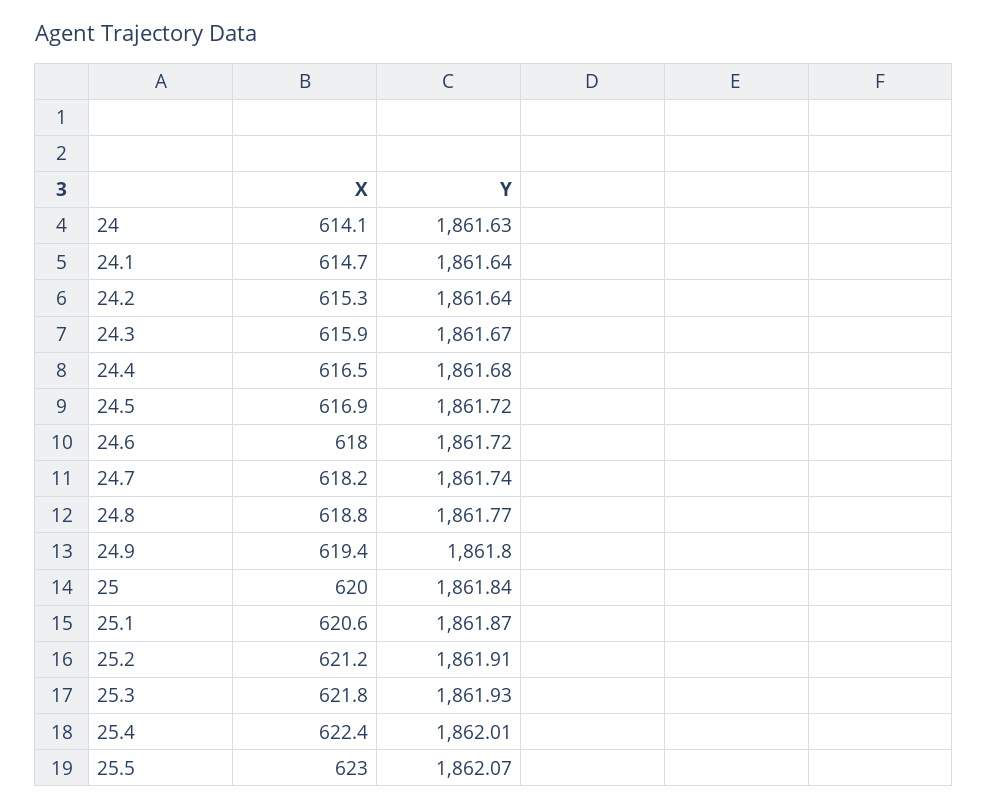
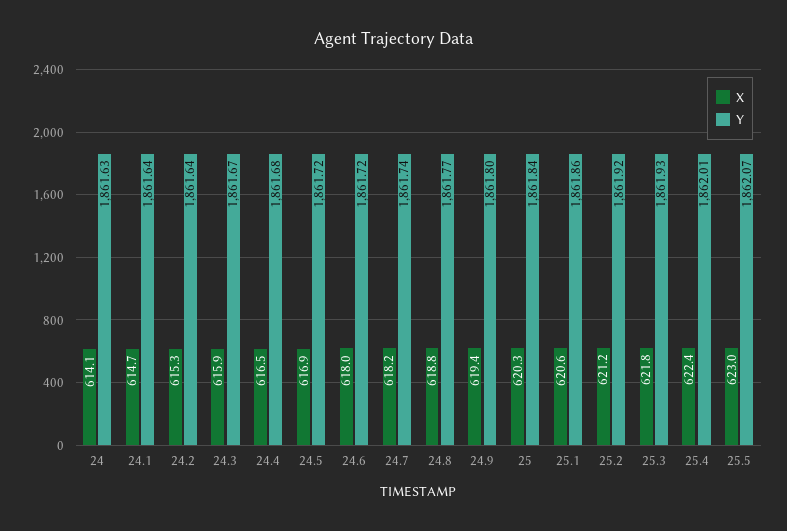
  {
    "X": {
      "24": 614.1,
      "24.1": 614.7,
      "24.2": 615.3,
      "24.3": 615.9,
      "24.4": 616.5,
      "24.5": 616.9,
      "24.6": 618,
      "24.7": 618.2,
      "24.8": 618.8,
      "24.9": 619.4,
-     "25": 620,
+     "25": 620.3,
      "25.1": 620.6,
      "25.2": 621.2,
      "25.3": 621.8,
      "25.4": 622.4,
      "25.5": 623
    },
    "Y": {
      "24": 1861.63,
      "24.1": 1861.64,
      "24.2": 1861.64,
      "24.3": 1861.67,
      "24.4": 1861.68,
      "24.5": 1861.72,
      "24.6": 1861.72,
      "24.7": 1861.74,
      "24.8": 1861.77,
      "24.9": 1861.8,
      "25": 1861.84,
-     "25.1": 1861.87,
+     "25.1": 1861.86,
-     "25.2": 1861.91,
+     "25.2": 1861.92,
      "25.3": 1861.93,
      "25.4": 1862.01,
      "25.5": 1862.07
    }
  }

